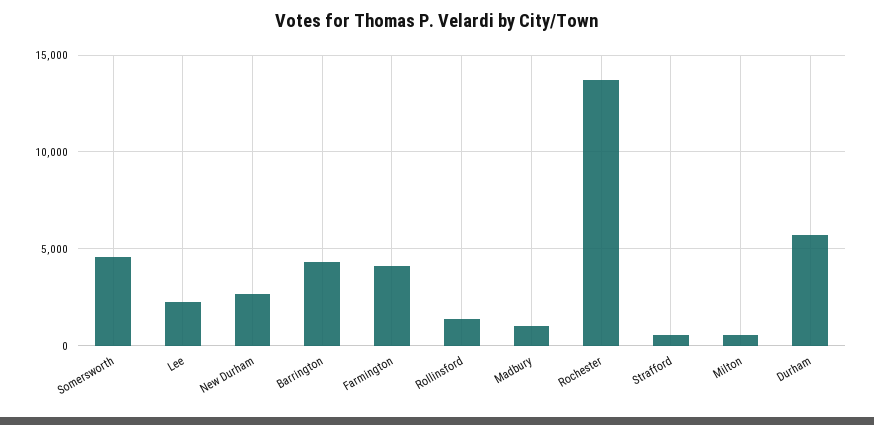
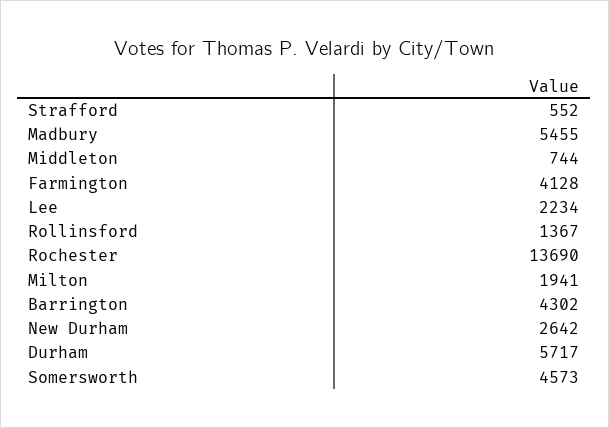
  {
    "Somersworth": 4573,
    "Lee": 2234,
    "New Durham": 2642,
    "Barrington": 4302,
    "Farmington": 4128,
    "Rollinsford": 1367,
-   "Madbury": 1000,
+   "Madbury": 5455,
    "Rochester": 13690,
    "Strafford": 552,
-   "Milton": 500,
+   "Milton": 1941,
-   "Durham": 5717
+   "Durham": 5717,
+   "Middleton": 744
  }

